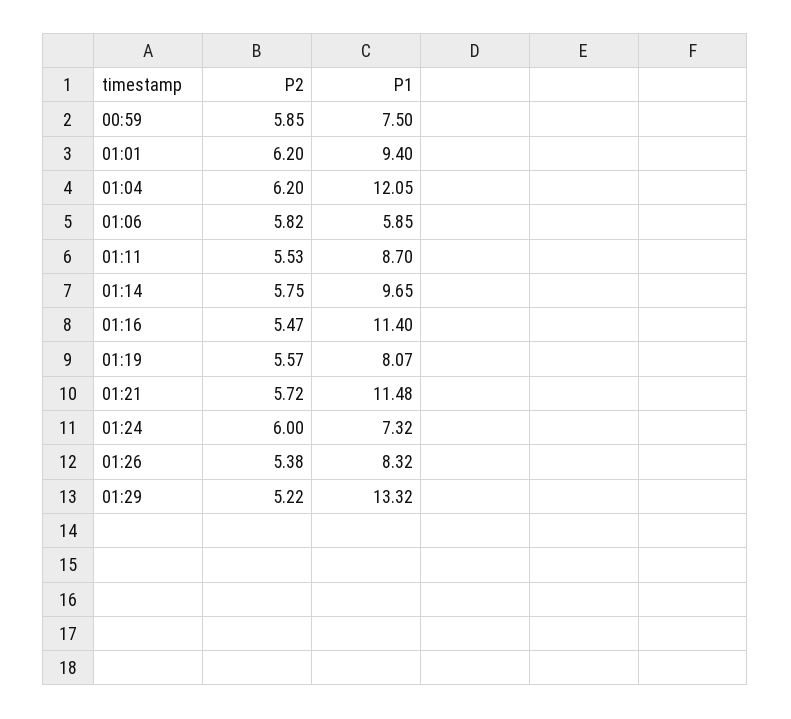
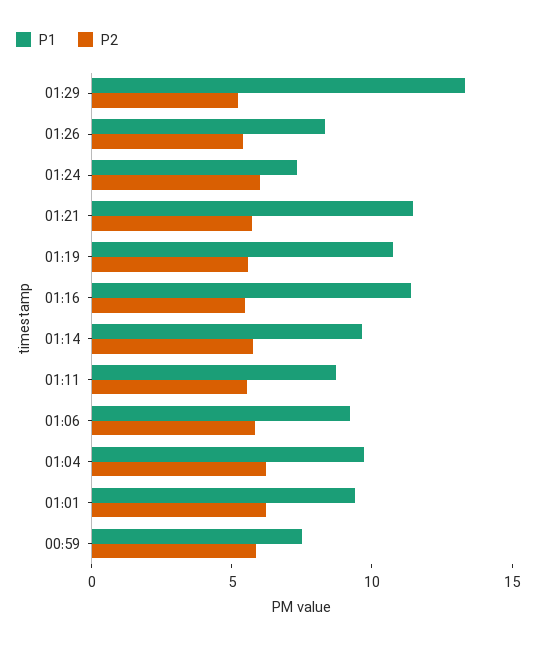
  {
    "P2": {
      "00:59": 5.85,
      "01:01": 6.2,
      "01:04": 6.2,
      "01:06": 5.82,
      "01:11": 5.53,
      "01:14": 5.75,
      "01:16": 5.47,
      "01:19": 5.57,
      "01:21": 5.72,
      "01:24": 6,
      "01:26": 5.38,
      "01:29": 5.22
    },
    "P1": {
      "00:59": 7.5,
      "01:01": 9.4,
-     "01:04": 12.05,
+     "01:04": 10,
-     "01:06": 5.85,
+     "01:06": 9,
      "01:11": 8.7,
      "01:14": 9.65,
      "01:16": 11.4,
-     "01:19": 8.07,
+     "01:19": 11,
      "01:21": 11.48,
      "01:24": 7.32,
      "01:26": 8.32,
      "01:29": 13.32
    }
  }

